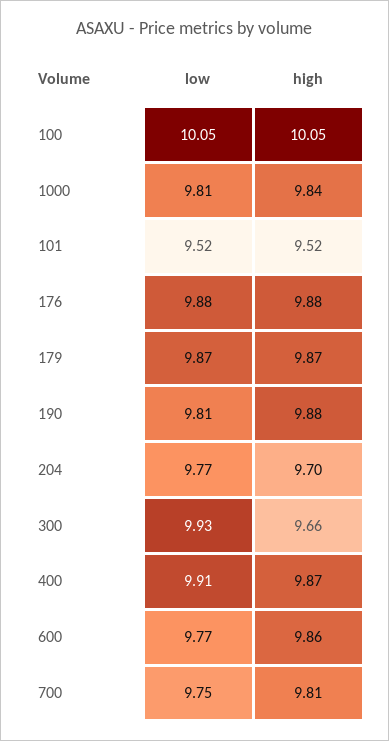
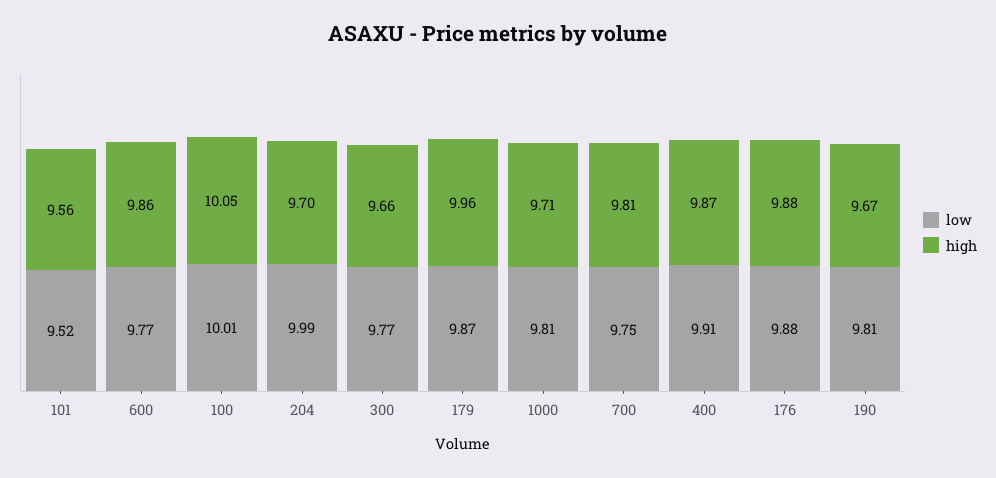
  {
    "low": {
-     "100": 10.05,
+     "100": 10.01,
      "1000": 9.81,
      "101": 9.52,
      "176": 9.88,
      "179": 9.87,
      "190": 9.81,
-     "204": 9.77,
+     "204": 9.99,
-     "300": 9.93,
+     "300": 9.77,
      "400": 9.91,
      "600": 9.77,
      "700": 9.75
    },
    "high": {
      "100": 10.05,
-     "1000": 9.84,
+     "1000": 9.71,
-     "101": 9.52,
+     "101": 9.56,
      "176": 9.88,
-     "179": 9.87,
+     "179": 9.96,
-     "190": 9.88,
+     "190": 9.67,
      "204": 9.7,
      "300": 9.66,
      "400": 9.87,
      "600": 9.86,
      "700": 9.81
    }
  }

